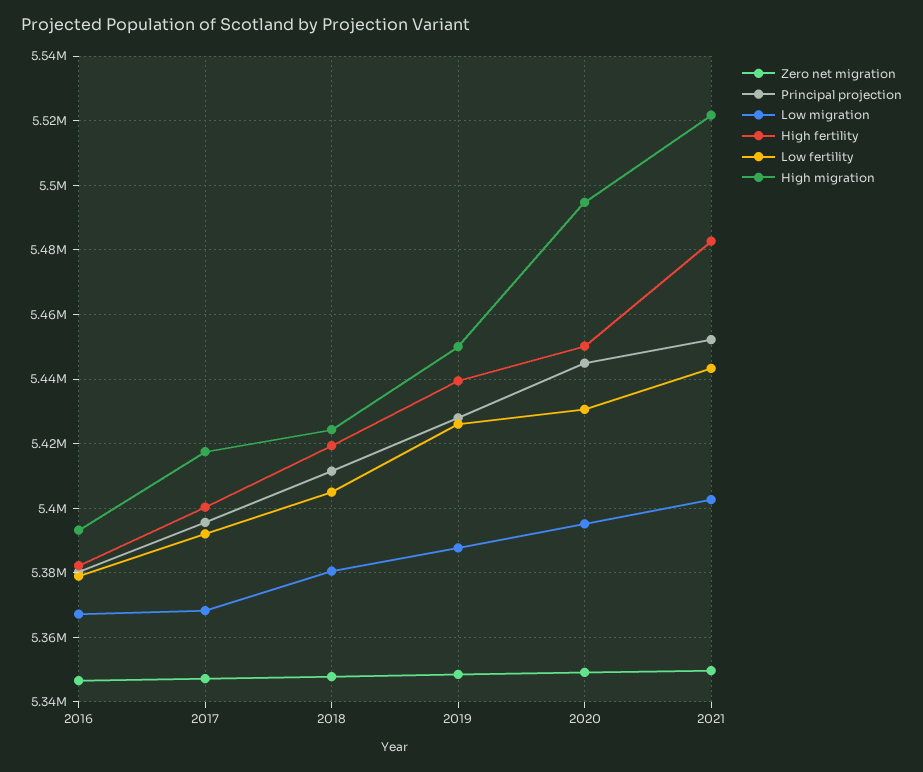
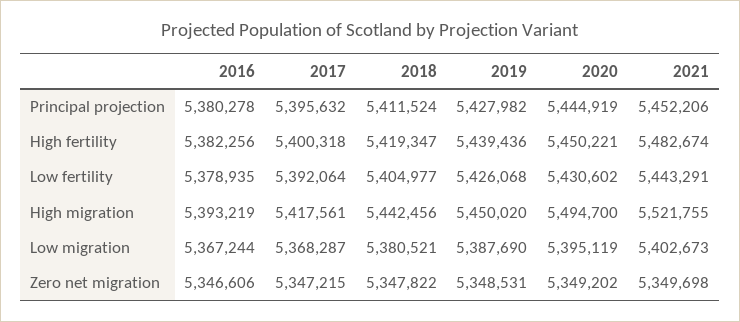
  {
    "Zero net migration": {
      "2016": 5346606,
      "2017": 5347215,
      "2018": 5347822,
      "2019": 5348531,
      "2020": 5349202,
      "2021": 5349698
    },
    "Principal projection": {
      "2016": 5380278,
      "2017": 5395632,
      "2018": 5411524,
      "2019": 5427982,
      "2020": 5444919,
      "2021": 5452206
    },
    "Low migration": {
      "2016": 5367244,
      "2017": 5368287,
      "2018": 5380521,
      "2019": 5387690,
      "2020": 5395119,
      "2021": 5402673
    },
    "High fertility": {
      "2016": 5382256,
      "2017": 5400318,
      "2018": 5419347,
      "2019": 5439436,
      "2020": 5450221,
      "2021": 5482674
    },
    "Low fertility": {
      "2016": 5378935,
      "2017": 5392064,
      "2018": 5404977,
      "2019": 5426068,
      "2020": 5430602,
      "2021": 5443291
    },
    "High migration": {
      "2016": 5393219,
      "2017": 5417561,
-     "2018": 5424000,
+     "2018": 5442456,
      "2019": 5450020,
      "2020": 5494700,
      "2021": 5521755
    }
  }

